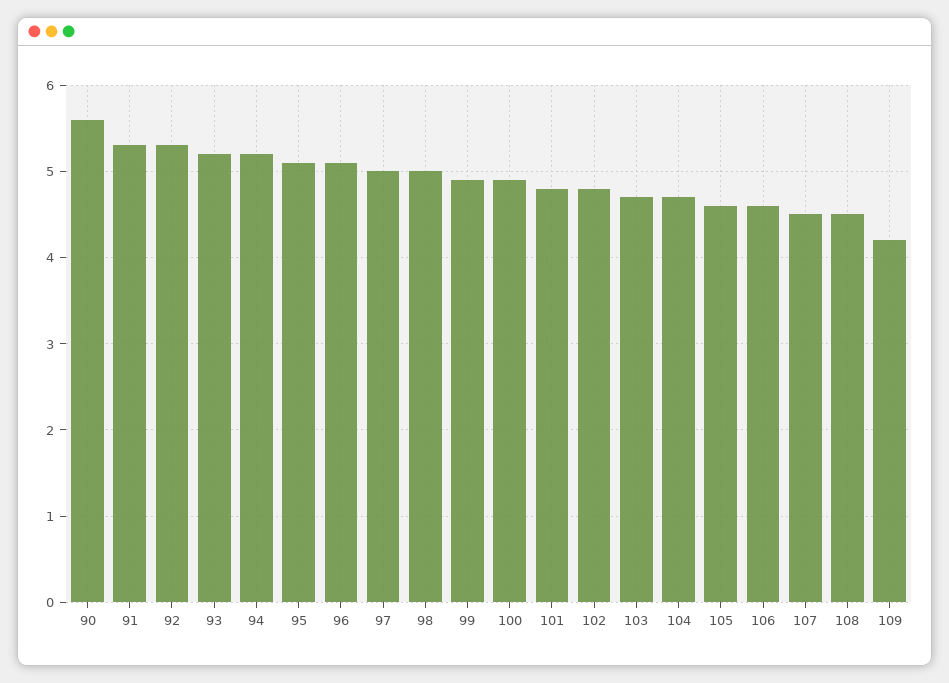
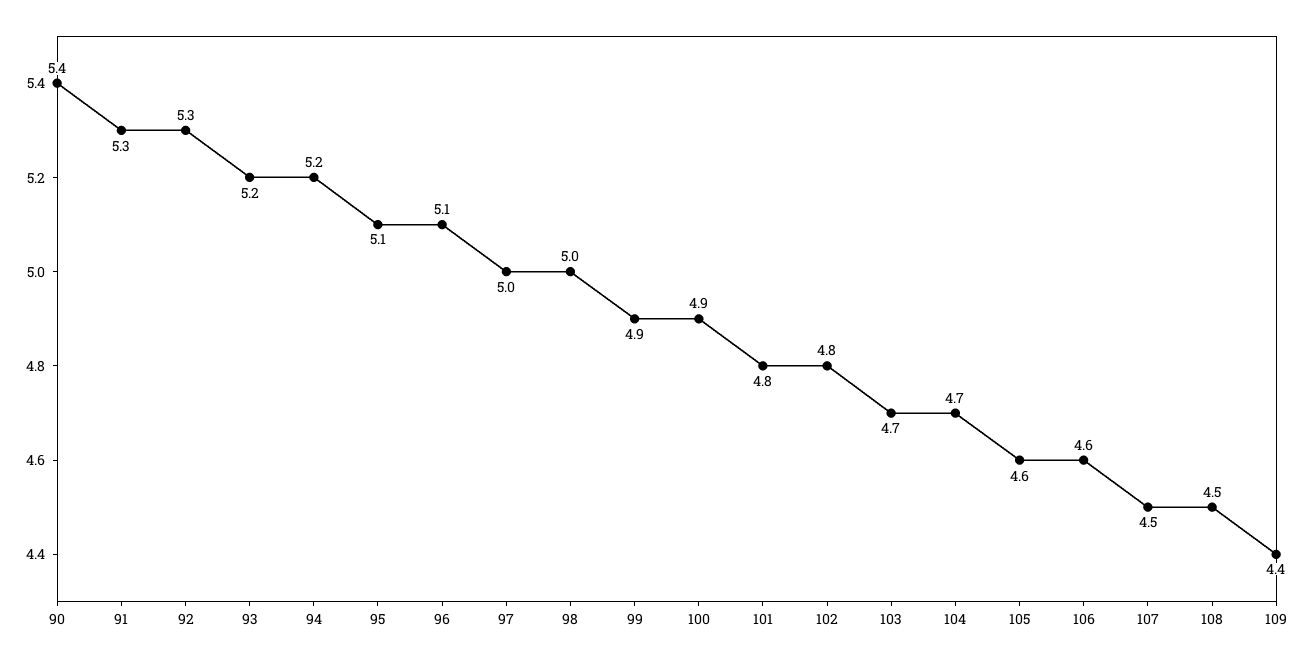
  {
-   "90": 5.6,
+   "90": 5.4,
    "91": 5.3,
    "92": 5.3,
    "93": 5.2,
    "94": 5.2,
    "95": 5.1,
    "96": 5.1,
    "97": 5,
    "98": 5,
    "99": 4.9,
    "100": 4.9,
    "101": 4.8,
    "102": 4.8,
    "103": 4.7,
    "104": 4.7,
    "105": 4.6,
    "106": 4.6,
    "107": 4.5,
    "108": 4.5,
-   "109": 4.2
+   "109": 4.4
  }

